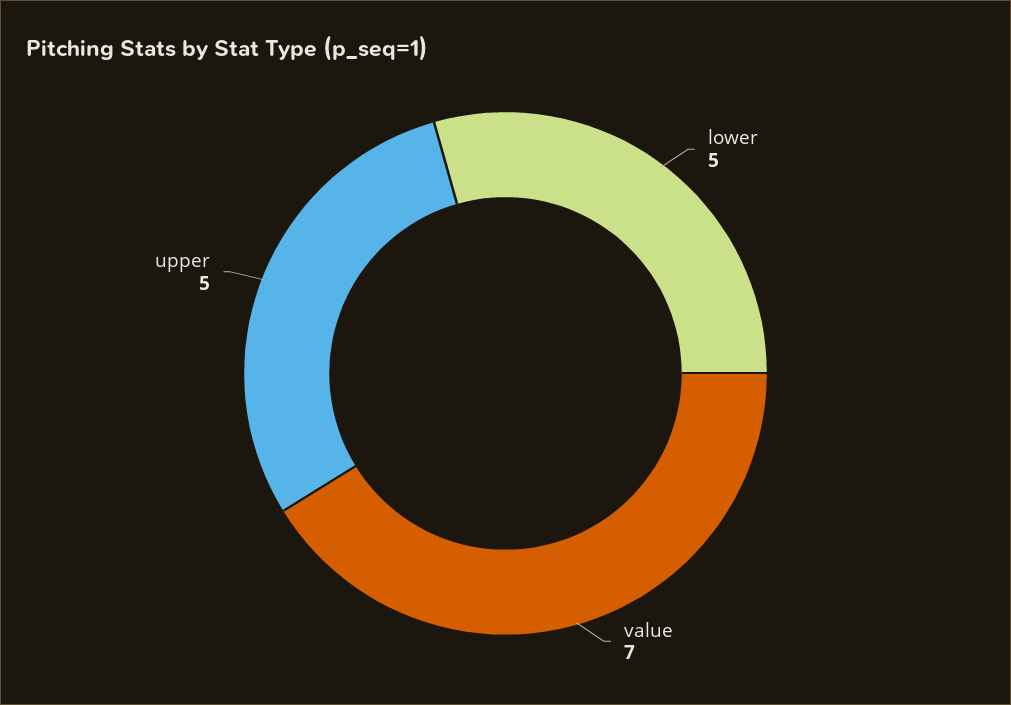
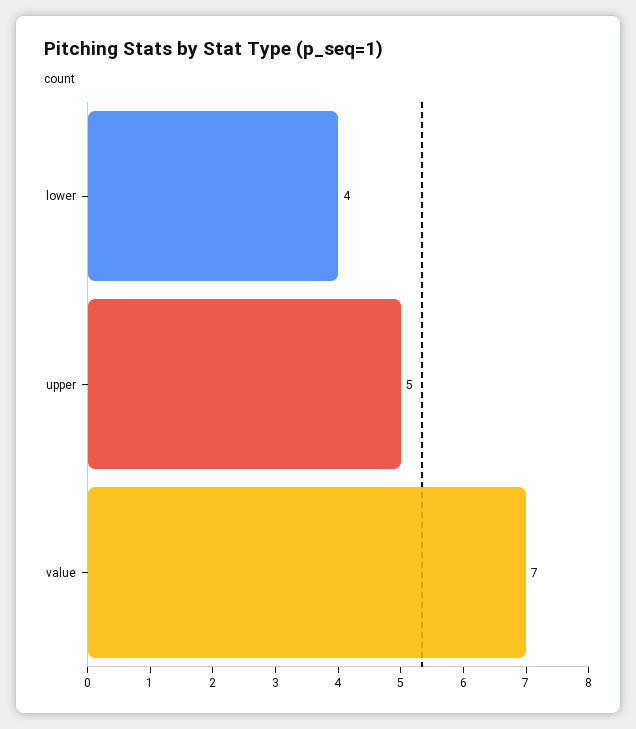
  {
-   "lower": 5,
+   "lower": 4,
    "value": 7,
    "upper": 5
  }

